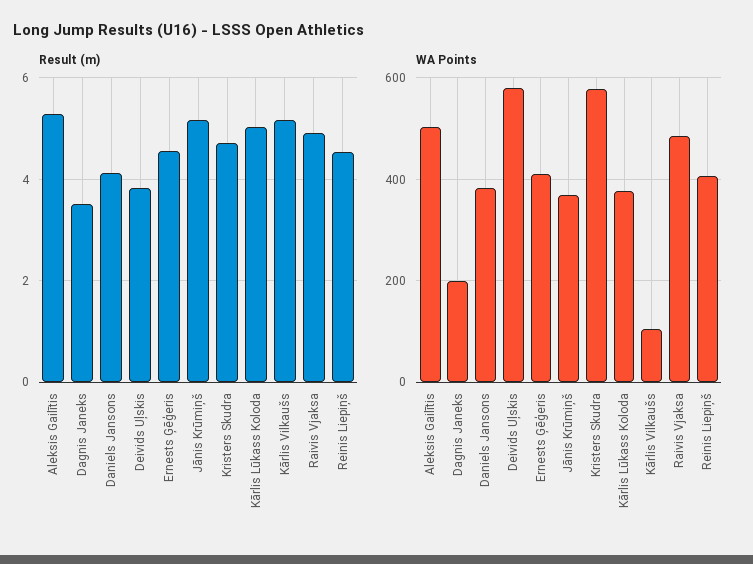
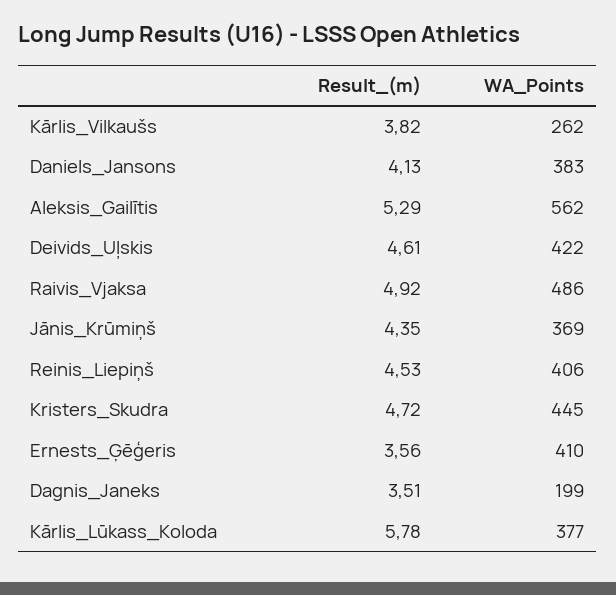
  {
    "Result (m)": {
      "Aleksis Gailītis": 5.29,
      "Dagnis Janeks": 3.51,
      "Daniels Jansons": 4.13,
-     "Deivids Uļskis": 3.8,
+     "Deivids Uļskis": 4.61,
-     "Ernests Ģēģeris": 4.6,
+     "Ernests Ģēģeris": 3.56,
-     "Jānis Krūmiņš": 5.2,
+     "Jānis Krūmiņš": 4.35,
      "Kristers Skudra": 4.72,
-     "Kārlis Lūkass Koloda": 5,
+     "Kārlis Lūkass Koloda": 5.78,
-     "Kārlis Vilkaušs": 5.2,
+     "Kārlis Vilkaušs": 3.82,
      "Raivis Vjaksa": 4.92,
      "Reinis Liepiņš": 4.53
    },
    "WA Points": {
-     "Aleksis Gailītis": 500,
+     "Aleksis Gailītis": 562,
      "Dagnis Janeks": 199,
      "Daniels Jansons": 383,
-     "Deivids Uļskis": 580,
+     "Deivids Uļskis": 422,
      "Ernests Ģēģeris": 410,
      "Jānis Krūmiņš": 369,
-     "Kristers Skudra": 580,
+     "Kristers Skudra": 445,
      "Kārlis Lūkass Koloda": 377,
-     "Kārlis Vilkaušs": 100,
+     "Kārlis Vilkaušs": 262,
      "Raivis Vjaksa": 486,
      "Reinis Liepiņš": 406
    }
  }

